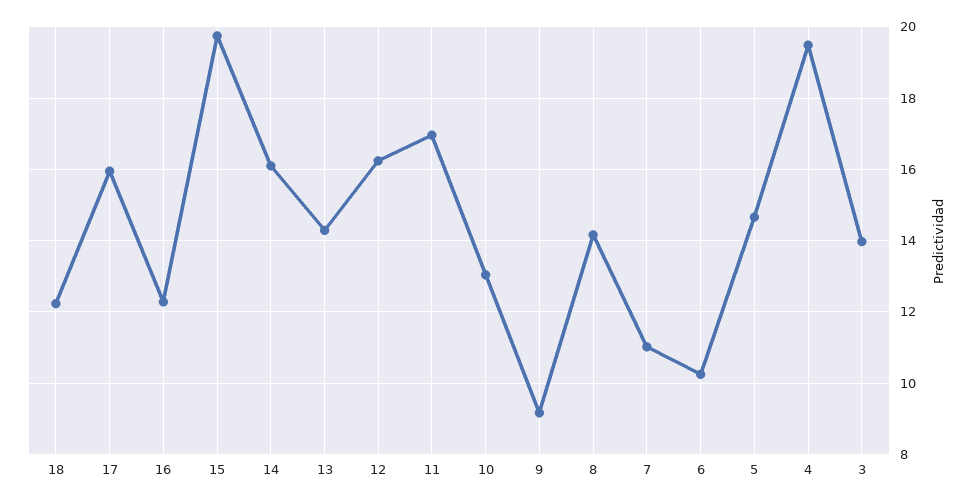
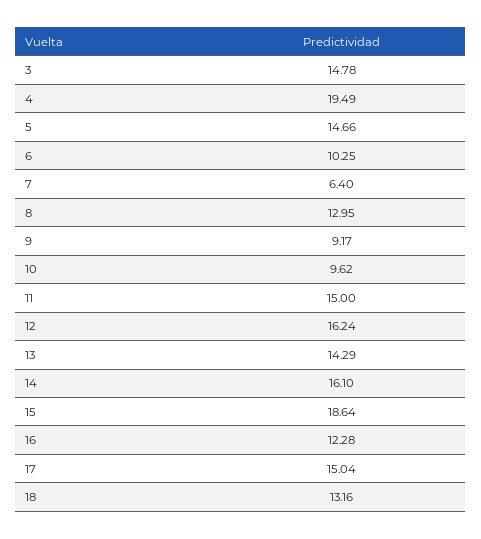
  {
-   "18": 12.2,
+   "18": 13.16,
-   "17": 16,
+   "17": 15.04,
    "16": 12.28,
-   "15": 19.8,
+   "15": 18.64,
    "14": 16.1,
    "13": 14.29,
    "12": 16.24,
-   "11": 17,
+   "11": 15,
-   "10": 13,
+   "10": 9.62,
    "9": 9.17,
-   "8": 14.2,
+   "8": 12.95,
-   "7": 11,
+   "7": 6.4,
    "6": 10.25,
    "5": 14.66,
    "4": 19.49,
-   "3": 14
+   "3": 14.78
  }

